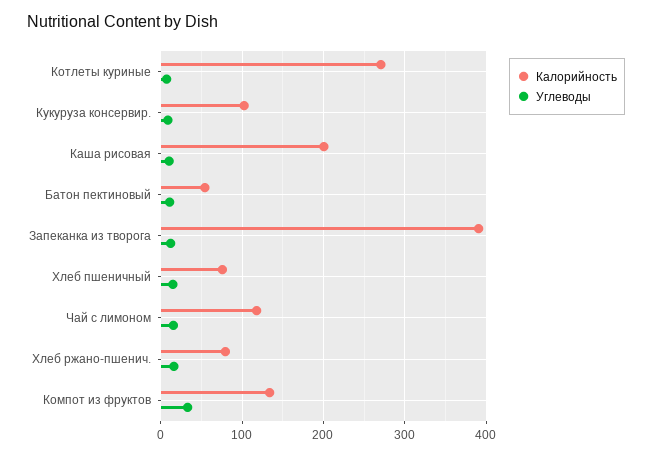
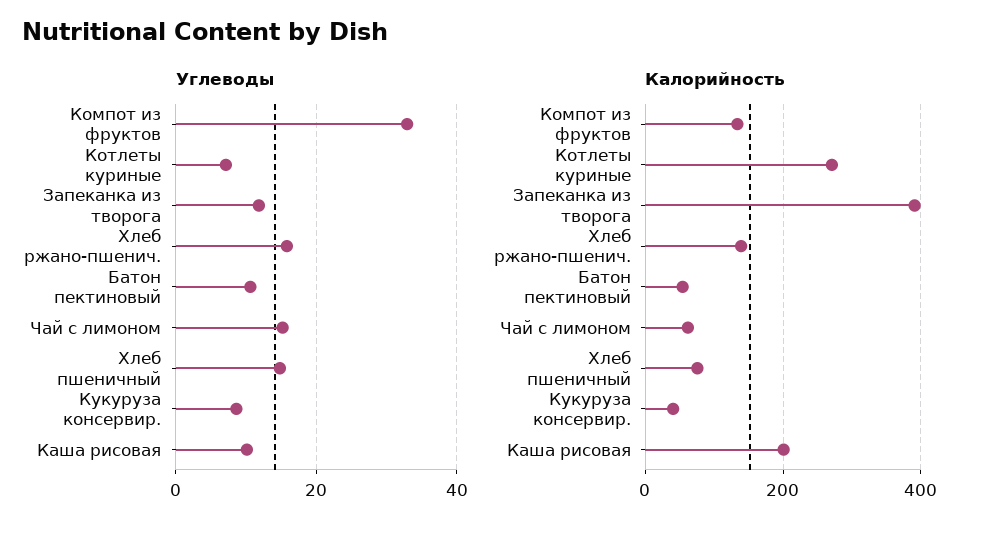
  {
    "Калорийность": {
      "Котлеты куриные": 270,
-     "Кукуруза консервир.": 100,
+     "Кукуруза консервир.": 40,
      "Каша рисовая": 200,
      "Батон пектиновый": 50,
      "Запеканка из творога": 390,
      "Хлеб пшеничный": 80,
-     "Чай с лимоном": 120,
+     "Чай с лимоном": 60,
-     "Хлеб ржано-пшенич.": 80,
+     "Хлеб ржано-пшенич.": 140,
      "Компот из фруктов": 130
    },
    "Углеводы": {
      "Котлеты куриные": 8,
      "Кукуруза консервир.": 8,
      "Каша рисовая": 10,
      "Батон пектиновый": 10,
      "Запеканка из творога": 12,
      "Хлеб пшеничный": 14,
      "Чай с лимоном": 16,
      "Хлеб ржано-пшенич.": 16,
      "Компот из фруктов": 32
    }
  }

